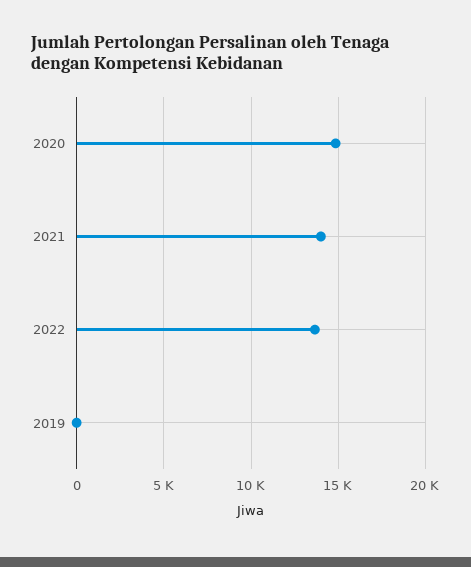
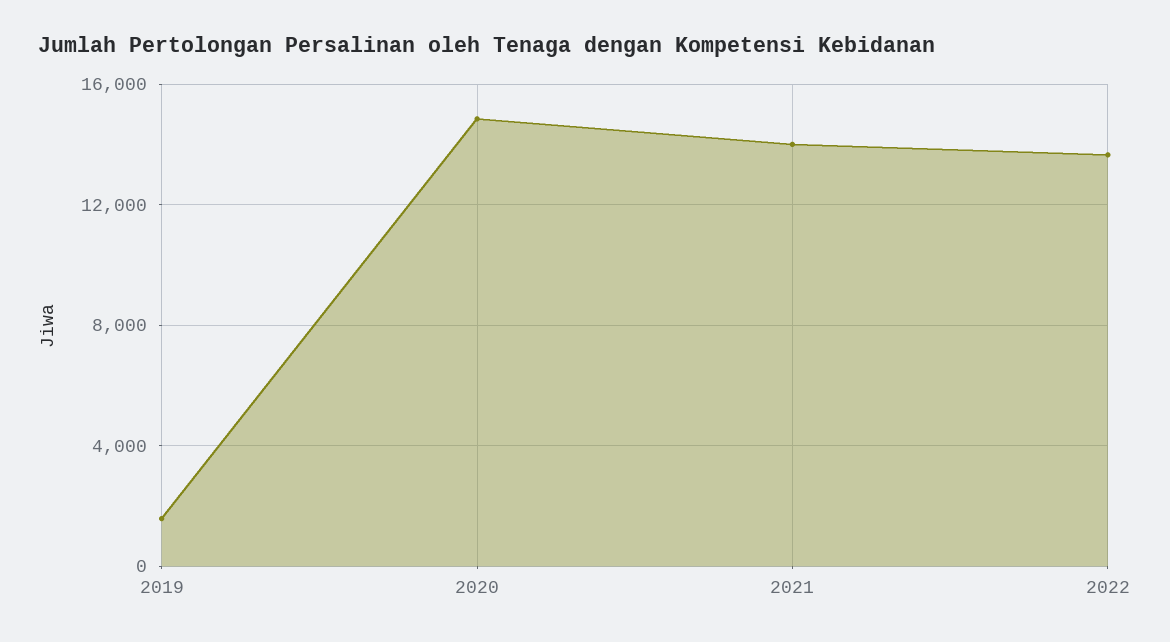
  {
    "2020": 15000,
    "2021": 14000,
    "2022": 13500,
-   "2019": 0
+   "2019": 1500
  }

